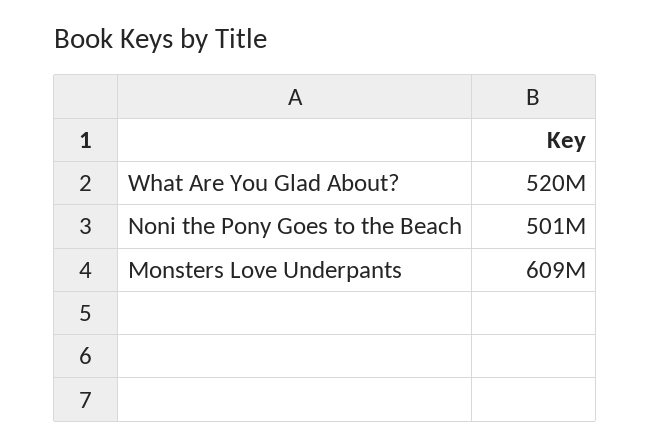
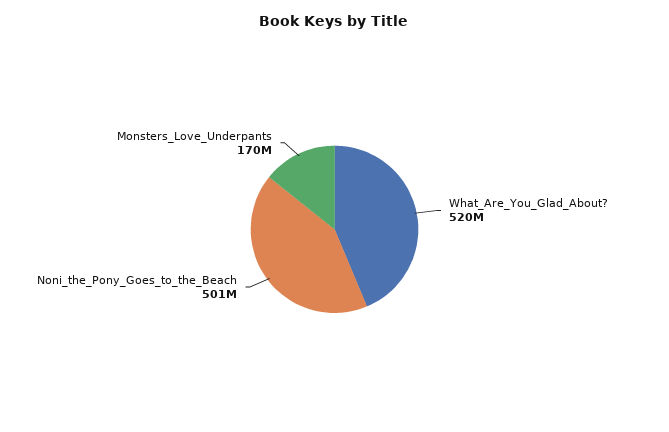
  {
    "What Are You Glad About?": 520000000,
    "Noni the Pony Goes to the Beach": 501000000,
-   "Monsters Love Underpants": 609000000
+   "Monsters Love Underpants": 170000000
  }

